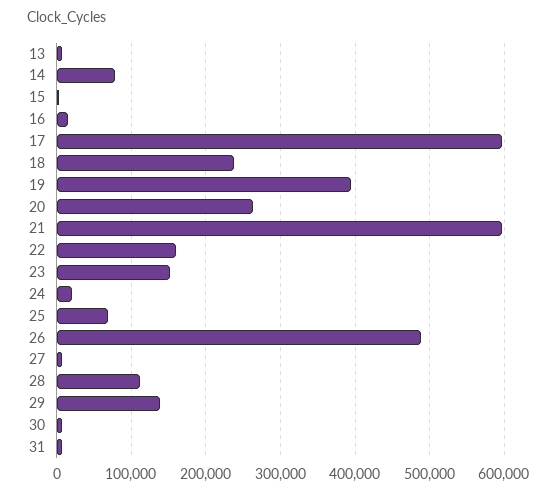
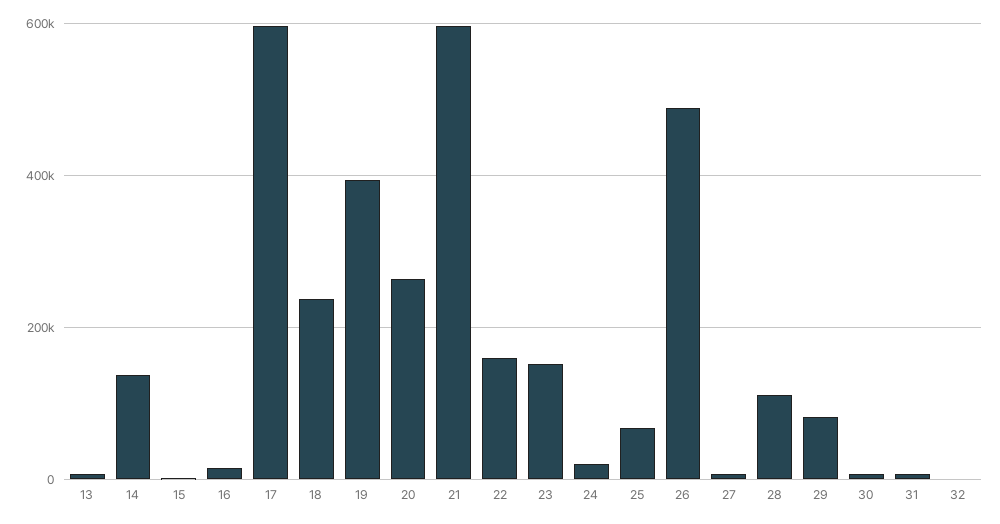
  {
    "13": 10000,
-   "14": 80000,
+   "14": 140000,
    "15": 0,
    "16": 10000,
    "17": 600000,
    "18": 240000,
    "19": 390000,
    "20": 260000,
    "21": 600000,
    "22": 160000,
    "23": 150000,
    "24": 20000,
    "25": 70000,
    "26": 490000,
    "27": 10000,
    "28": 110000,
-   "29": 140000,
+   "29": 80000,
    "30": 10000,
-   "31": 10000
+   "31": 10000,
+   "32": 0
  }

